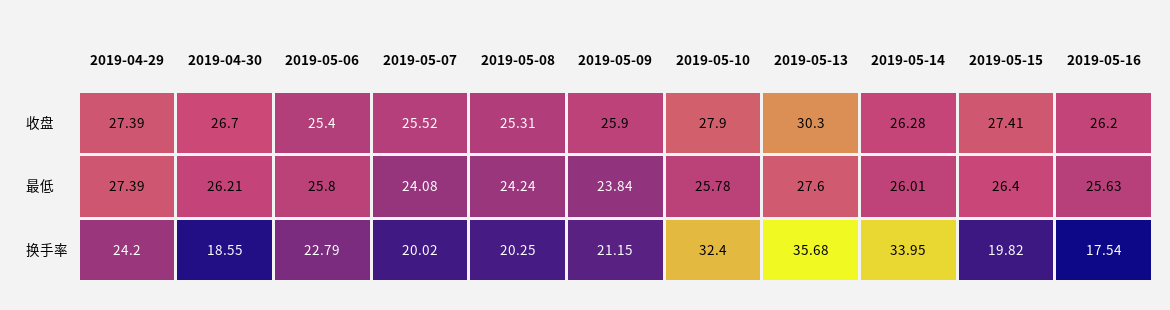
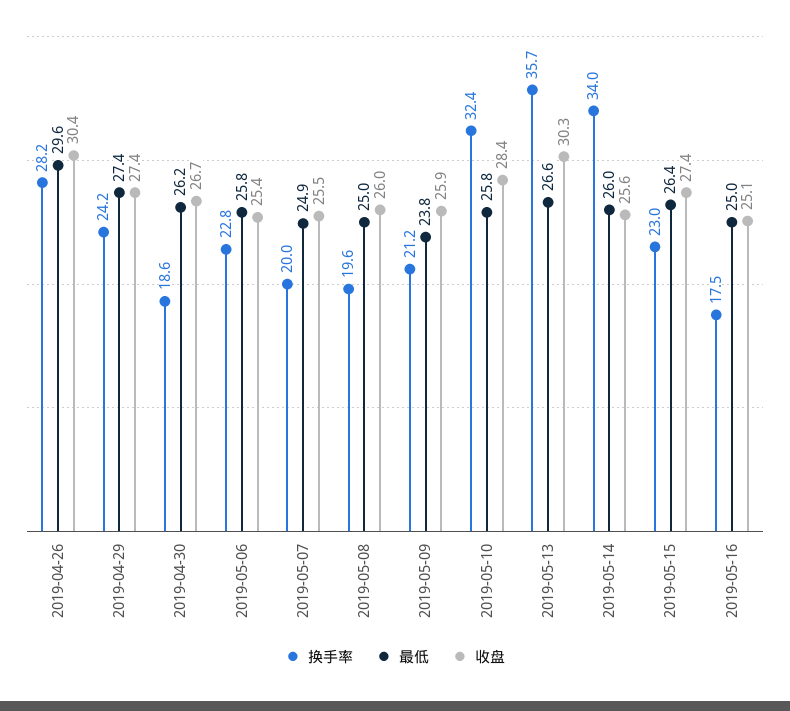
  {
    "收盘": {
      "2019-04-29": 27.39,
      "2019-04-30": 26.7,
      "2019-05-06": 25.4,
      "2019-05-07": 25.52,
-     "2019-05-08": 25.31,
+     "2019-05-08": 26,
      "2019-05-09": 25.9,
-     "2019-05-10": 27.9,
+     "2019-05-10": 28.4,
      "2019-05-13": 30.3,
-     "2019-05-14": 26.28,
+     "2019-05-14": 25.6,
      "2019-05-15": 27.41,
-     "2019-05-16": 26.2
+     "2019-05-16": 25.1,
+     "2019-04-26": 30.4
    },
    "最低": {
      "2019-04-29": 27.39,
      "2019-04-30": 26.21,
      "2019-05-06": 25.8,
-     "2019-05-07": 24.08,
+     "2019-05-07": 24.9,
-     "2019-05-08": 24.24,
+     "2019-05-08": 25,
      "2019-05-09": 23.84,
      "2019-05-10": 25.78,
-     "2019-05-13": 27.6,
+     "2019-05-13": 26.6,
      "2019-05-14": 26.01,
      "2019-05-15": 26.4,
-     "2019-05-16": 25.63
+     "2019-05-16": 25,
+     "2019-04-26": 29.6
    },
    "换手率": {
      "2019-04-29": 24.2,
      "2019-04-30": 18.55,
      "2019-05-06": 22.79,
      "2019-05-07": 20.02,
-     "2019-05-08": 20.25,
+     "2019-05-08": 19.6,
      "2019-05-09": 21.15,
      "2019-05-10": 32.4,
      "2019-05-13": 35.68,
      "2019-05-14": 33.95,
-     "2019-05-15": 19.82,
+     "2019-05-15": 23,
-     "2019-05-16": 17.54
+     "2019-05-16": 17.54,
+     "2019-04-26": 28.2
    }
  }

